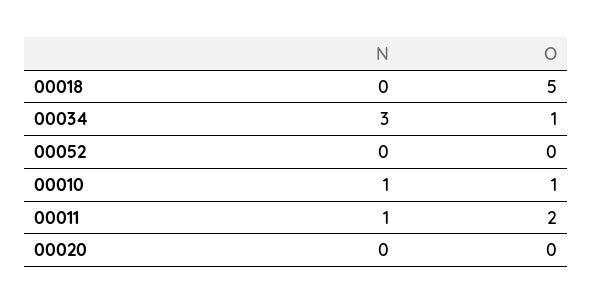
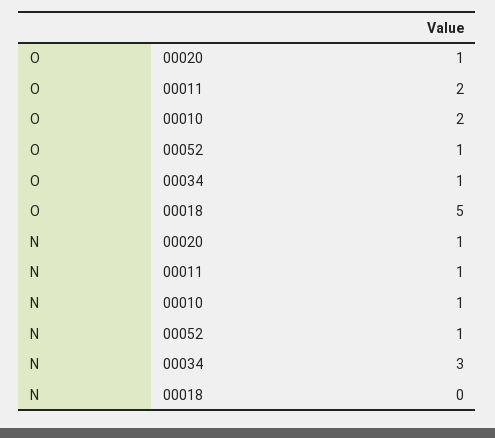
  {
    "N": {
      "00018": 0,
      "00034": 3,
-     "00052": 0,
+     "00052": 1,
      "00010": 1,
      "00011": 1,
-     "00020": 0
+     "00020": 1
    },
    "O": {
      "00018": 5,
      "00034": 1,
-     "00052": 0,
+     "00052": 1,
-     "00010": 1,
+     "00010": 2,
      "00011": 2,
-     "00020": 0
+     "00020": 1
    }
  }

